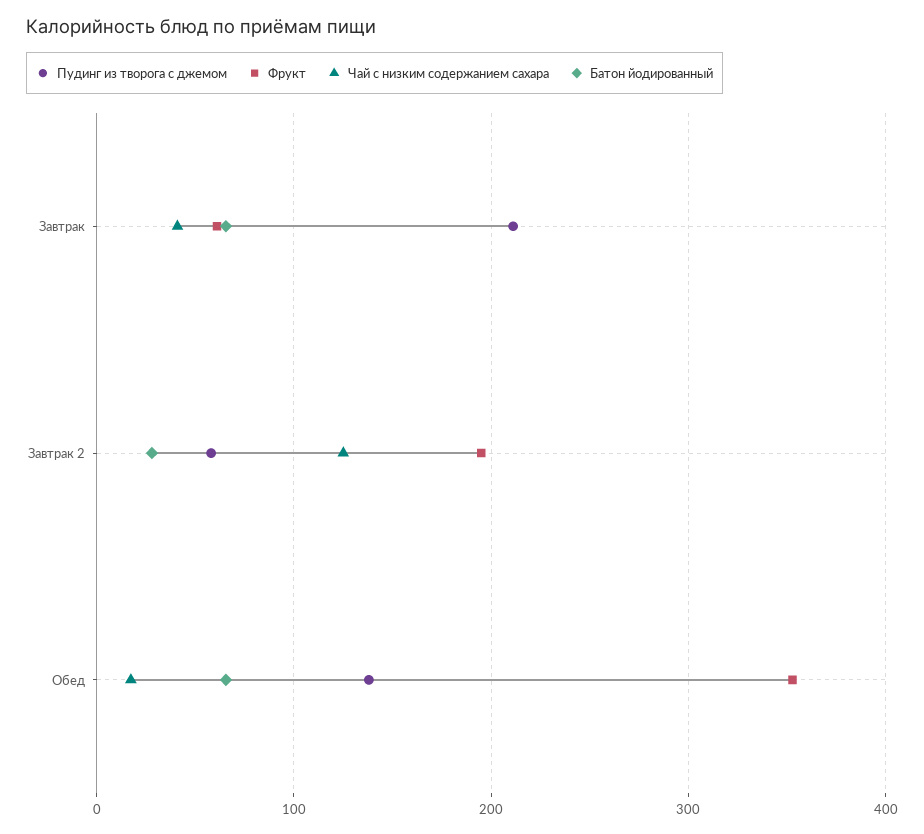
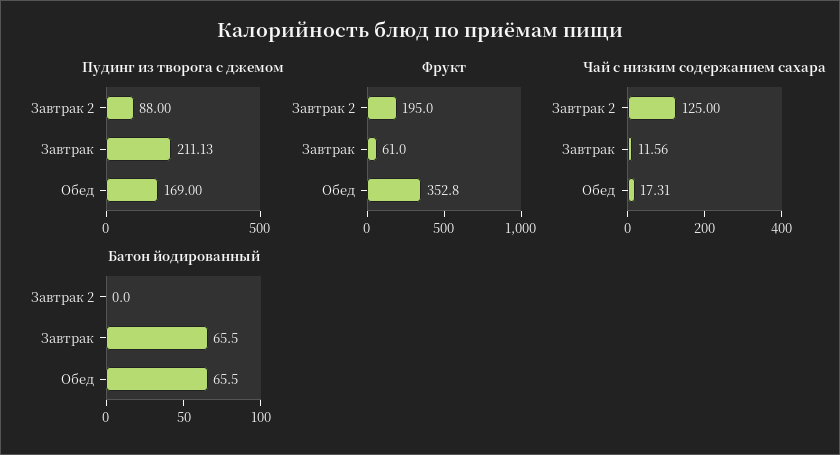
  {
    "Пудинг из творога с джемом": {
      "Завтрак": 211.13,
-     "Завтрак 2": 60,
+     "Завтрак 2": 88,
-     "Обед": 140
+     "Обед": 169
    },
    "Фрукт": {
      "Завтрак": 61,
      "Завтрак 2": 195,
      "Обед": 352.8
    },
    "Чай с низким содержанием сахара": {
-     "Завтрак": 40,
+     "Завтрак": 11.56,
      "Завтрак 2": 125,
      "Обед": 17.31
    },
    "Батон йодированный": {
      "Завтрак": 65.5,
-     "Завтрак 2": 30,
+     "Завтрак 2": 0,
      "Обед": 65.5
    }
  }

